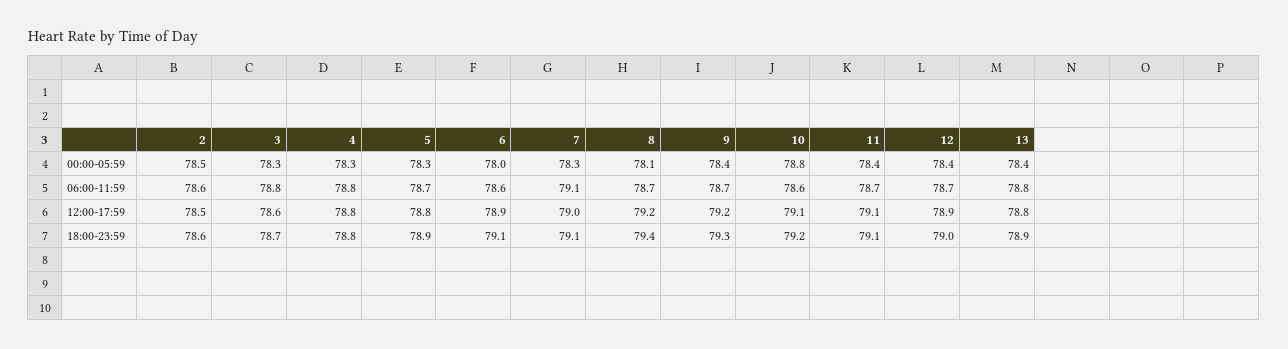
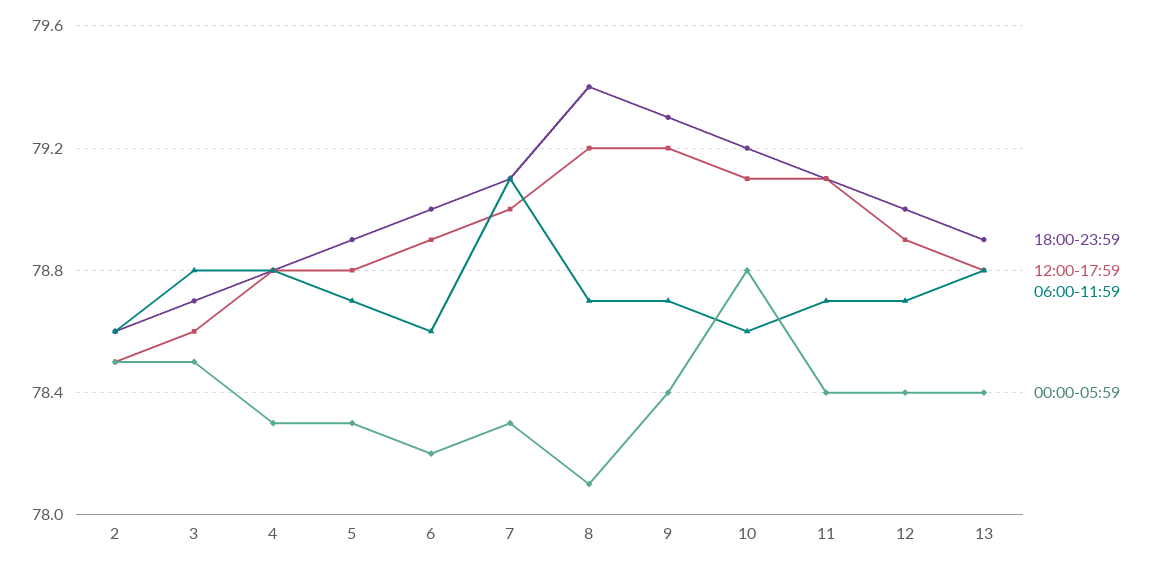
  {
    "00:00-05:59": {
      "2": 78.5,
-     "3": 78.3,
+     "3": 78.5,
      "4": 78.3,
      "5": 78.3,
-     "6": 78,
+     "6": 78.2,
      "7": 78.3,
      "8": 78.1,
      "9": 78.4,
      "10": 78.8,
      "11": 78.4,
      "12": 78.4,
      "13": 78.4
    },
    "06:00-11:59": {
      "2": 78.6,
      "3": 78.8,
      "4": 78.8,
      "5": 78.7,
      "6": 78.6,
      "7": 79.1,
      "8": 78.7,
      "9": 78.7,
      "10": 78.6,
      "11": 78.7,
      "12": 78.7,
      "13": 78.8
    },
    "12:00-17:59": {
      "2": 78.5,
      "3": 78.6,
      "4": 78.8,
      "5": 78.8,
      "6": 78.9,
      "7": 79,
      "8": 79.2,
      "9": 79.2,
      "10": 79.1,
      "11": 79.1,
      "12": 78.9,
      "13": 78.8
    },
    "18:00-23:59": {
      "2": 78.6,
      "3": 78.7,
      "4": 78.8,
      "5": 78.9,
-     "6": 79.1,
+     "6": 79,
      "7": 79.1,
      "8": 79.4,
      "9": 79.3,
      "10": 79.2,
      "11": 79.1,
      "12": 79,
      "13": 78.9
    }
  }

